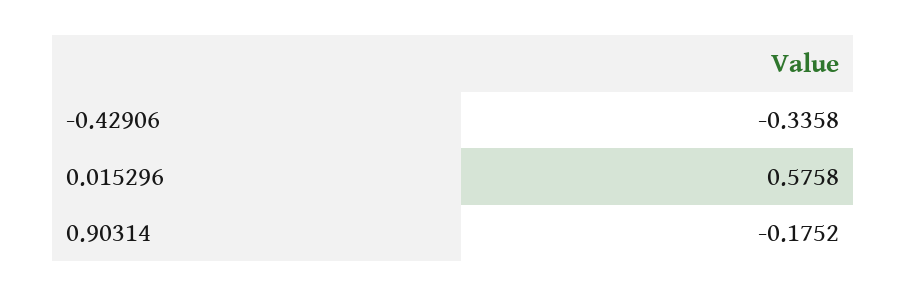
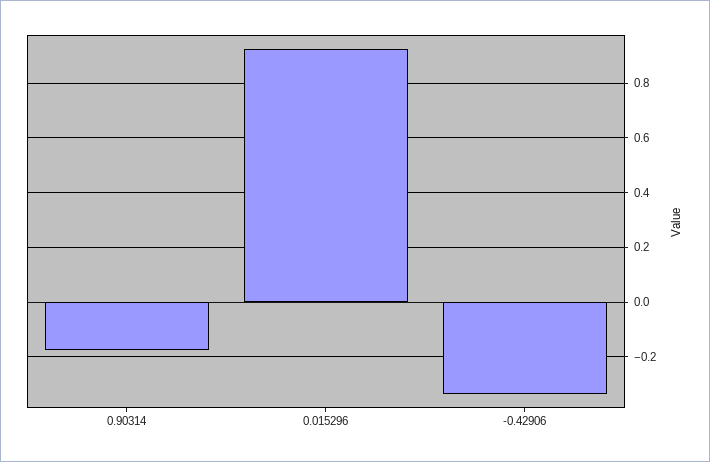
  {
    "-0.42906": -0.3358,
-   "0.015296": 0.5758,
+   "0.015296": 0.925,
    "0.90314": -0.1752
  }

